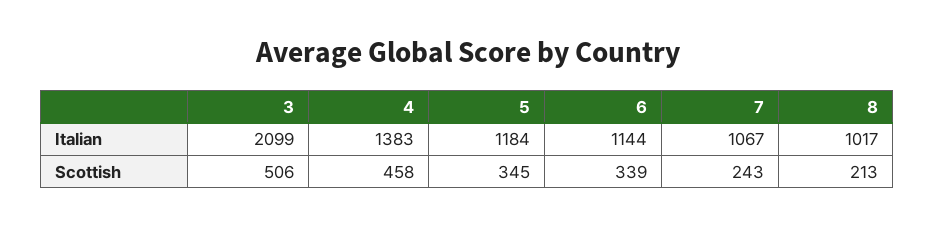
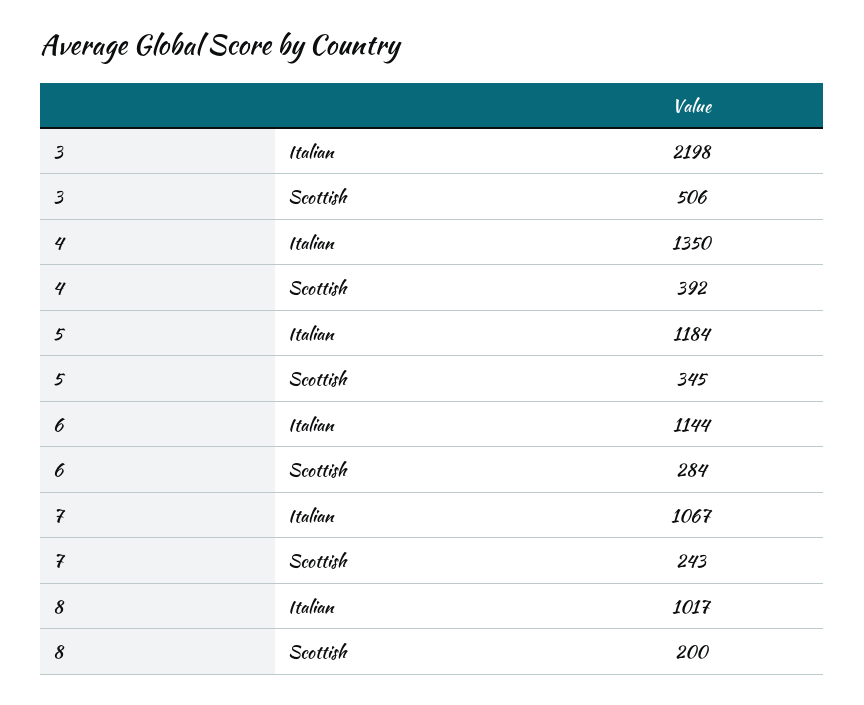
  {
    "3": {
-     "Italian": 2099,
+     "Italian": 2198,
      "Scottish": 506
    },
    "4": {
-     "Italian": 1383,
+     "Italian": 1350,
-     "Scottish": 458
+     "Scottish": 392
    },
    "5": {
      "Italian": 1184,
      "Scottish": 345
    },
    "6": {
      "Italian": 1144,
-     "Scottish": 339
+     "Scottish": 284
    },
    "7": {
      "Italian": 1067,
      "Scottish": 243
    },
    "8": {
      "Italian": 1017,
-     "Scottish": 213
+     "Scottish": 200
    }
  }

